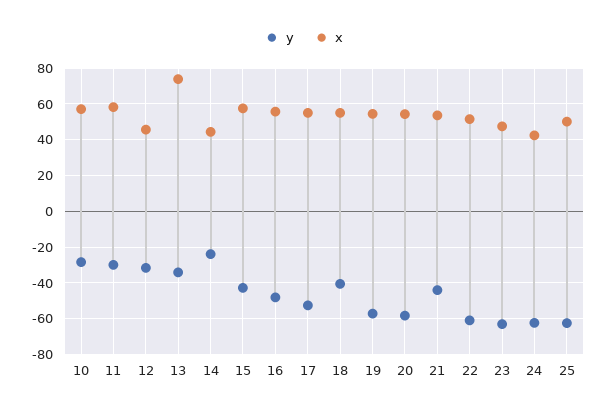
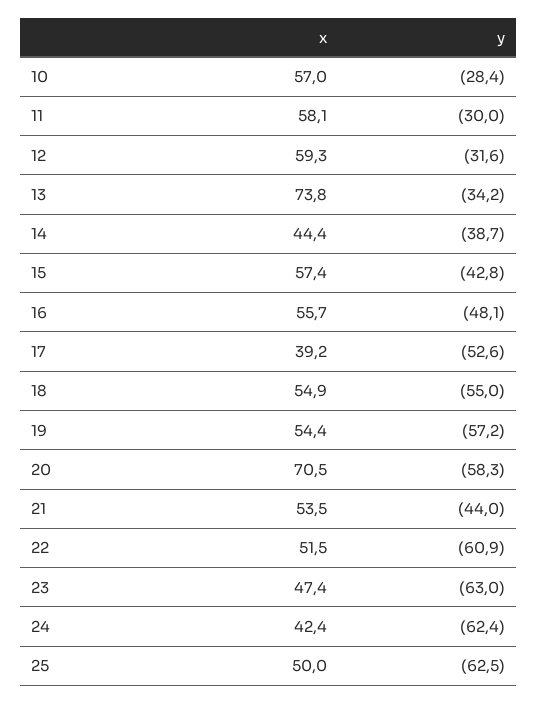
  {
    "y": {
      "10": -28.4,
      "11": -30,
      "12": -31.6,
      "13": -34.2,
-     "14": -25,
+     "14": -38.7,
      "15": -42.8,
      "16": -48.1,
      "17": -52.6,
-     "18": -40,
+     "18": -55,
      "19": -57.2,
      "20": -58.3,
      "21": -44,
      "22": -60.9,
      "23": -63,
      "24": -62.4,
      "25": -62.5
    },
    "x": {
      "10": 57,
      "11": 58.1,
-     "12": 45,
+     "12": 59.3,
      "13": 73.8,
      "14": 44.4,
      "15": 57.4,
      "16": 55.7,
-     "17": 55,
+     "17": 39.2,
      "18": 54.9,
      "19": 54.4,
-     "20": 55,
+     "20": 70.5,
      "21": 53.5,
      "22": 51.5,
      "23": 47.4,
      "24": 42.4,
      "25": 50
    }
  }

